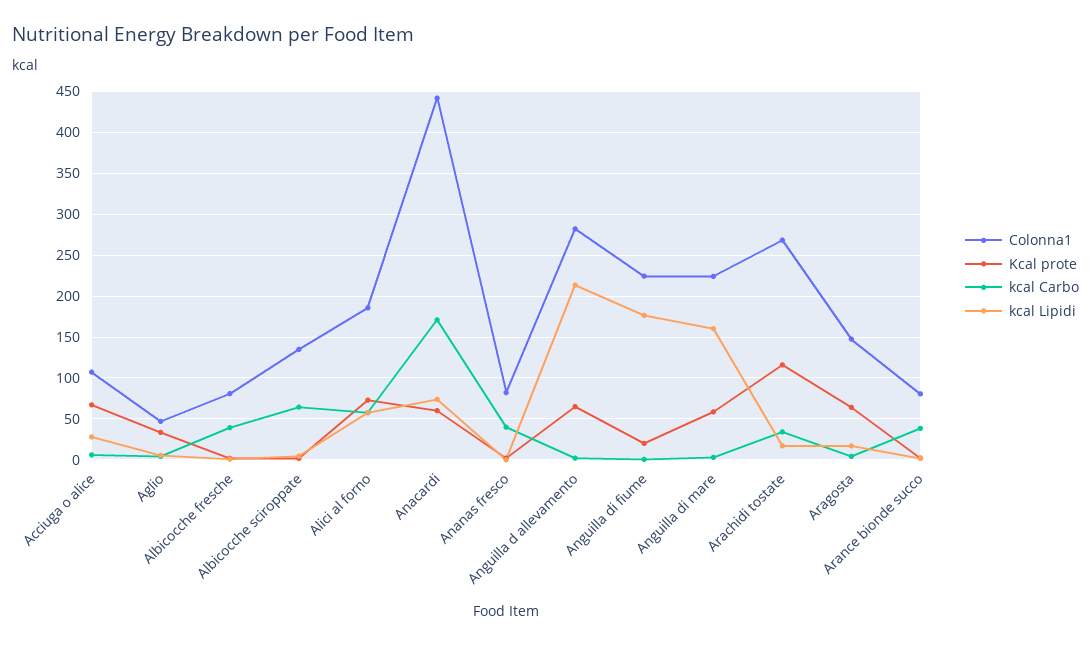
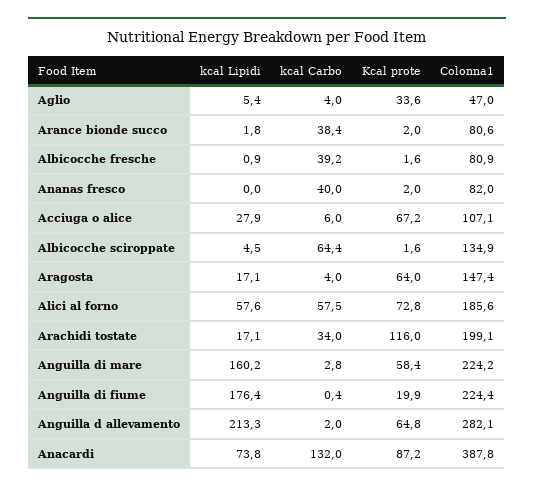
  {
    "Colonna1": {
      "Acciuga o alice": 107.1,
      "Aglio": 47,
      "Albicocche fresche": 80.9,
      "Albicocche sciroppate": 134.9,
      "Alici al forno": 185.6,
-     "Anacardi": 440,
+     "Anacardi": 387.8,
      "Ananas fresco": 82,
      "Anguilla d allevamento": 282.1,
      "Anguilla di fiume": 224.4,
      "Anguilla di mare": 224.2,
-     "Arachidi tostate": 270,
+     "Arachidi tostate": 199.1,
      "Aragosta": 147.4,
      "Arance bionde succo": 80.6
    },
    "Kcal prote": {
      "Acciuga o alice": 67.2,
      "Aglio": 33.6,
      "Albicocche fresche": 1.6,
      "Albicocche sciroppate": 1.6,
      "Alici al forno": 72.8,
-     "Anacardi": 60,
+     "Anacardi": 87.2,
      "Ananas fresco": 2,
      "Anguilla d allevamento": 64.8,
      "Anguilla di fiume": 19.9,
      "Anguilla di mare": 58.4,
      "Arachidi tostate": 116,
      "Aragosta": 64,
      "Arance bionde succo": 2
    },
    "kcal Carbo": {
      "Acciuga o alice": 6,
      "Aglio": 4,
      "Albicocche fresche": 39.2,
      "Albicocche sciroppate": 64.4,
      "Alici al forno": 57.5,
-     "Anacardi": 170,
+     "Anacardi": 132,
      "Ananas fresco": 40,
      "Anguilla d allevamento": 2,
      "Anguilla di fiume": 0.4,
      "Anguilla di mare": 2.8,
      "Arachidi tostate": 34,
      "Aragosta": 4,
      "Arance bionde succo": 38.4
    },
    "kcal Lipidi": {
      "Acciuga o alice": 27.9,
      "Aglio": 5.4,
      "Albicocche fresche": 0.9,
      "Albicocche sciroppate": 4.5,
      "Alici al forno": 57.6,
      "Anacardi": 73.8,
      "Ananas fresco": 0,
      "Anguilla d allevamento": 213.3,
      "Anguilla di fiume": 176.4,
      "Anguilla di mare": 160.2,
      "Arachidi tostate": 17.1,
      "Aragosta": 17.1,
      "Arance bionde succo": 1.8
    }
  }

